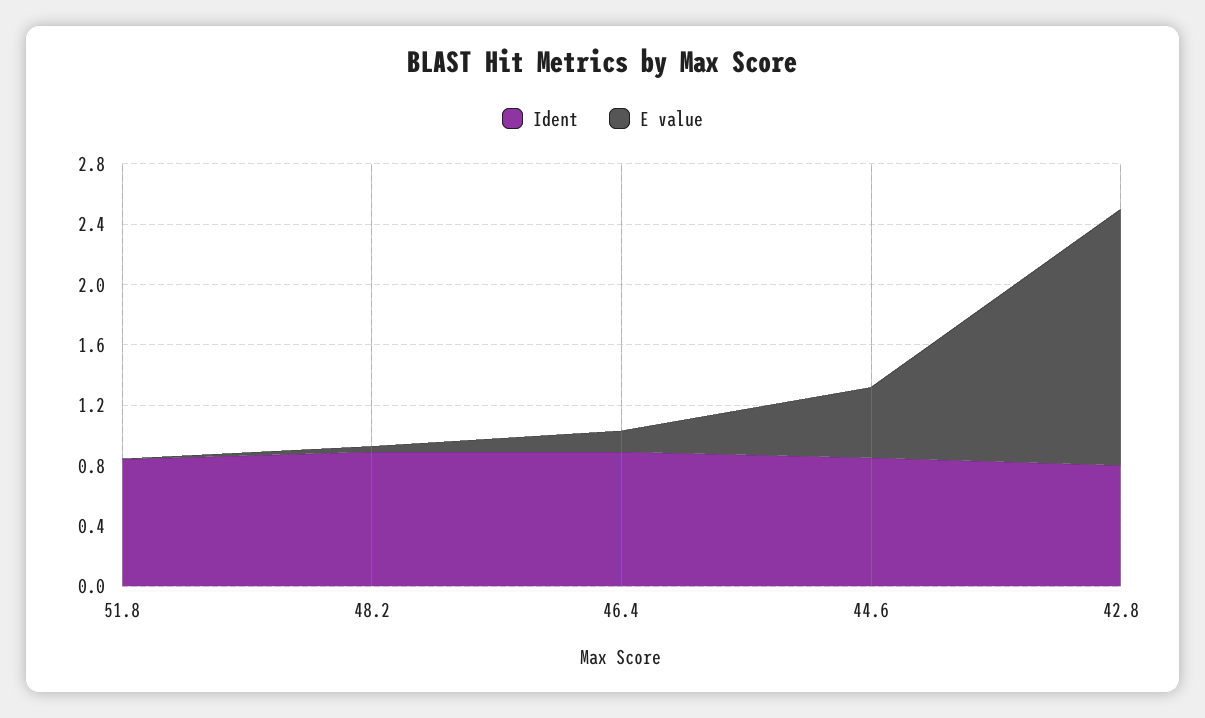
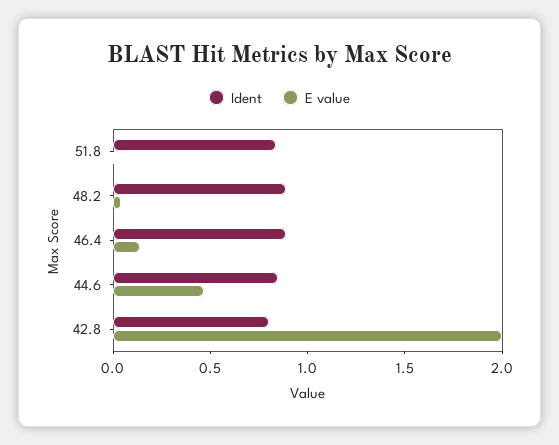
  {
    "Ident": {
      "51.8": 0.8,
      "48.2": 0.9,
      "46.4": 0.9,
      "44.6": 0.9,
      "42.8": 0.8
    },
    "E value": {
      "51.8": 0,
      "48.2": 0,
      "46.4": 0.1,
      "44.6": 0.5,
-     "42.8": 1.7
+     "42.8": 2
    }
  }

